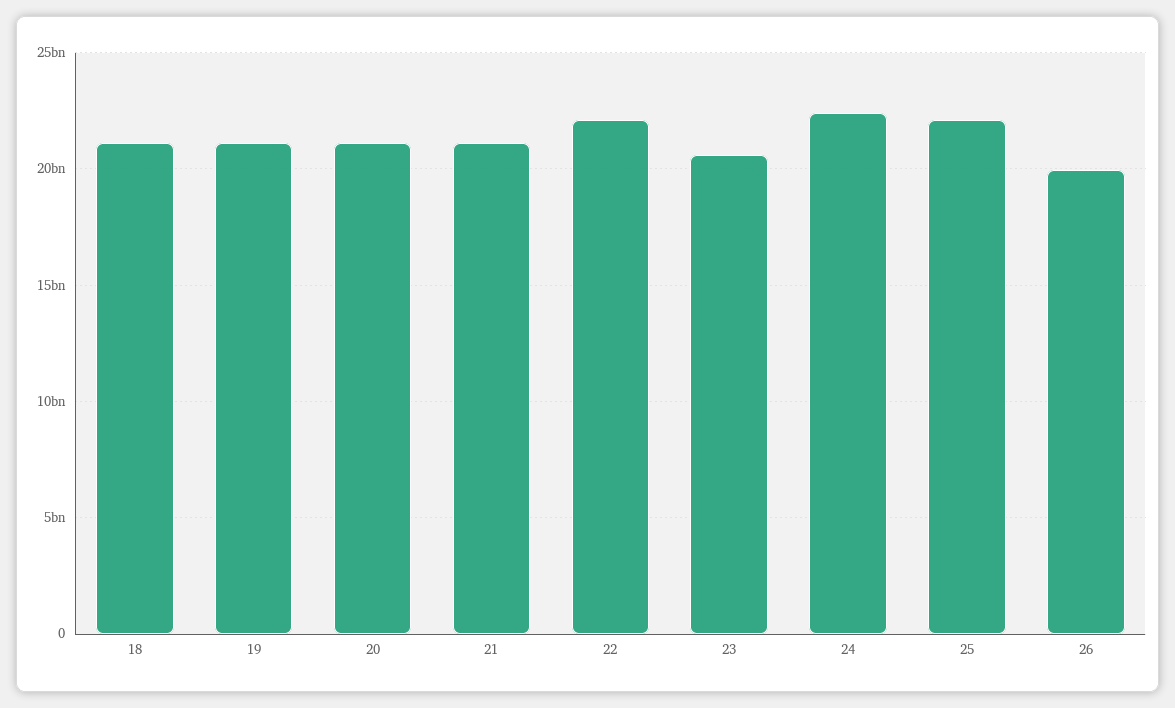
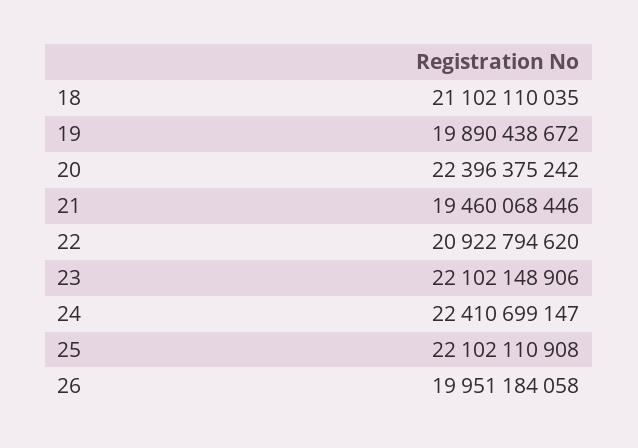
  {
    "18": 21102110035,
-   "19": 21000000000,
+   "19": 19890438672,
-   "20": 21000000000,
+   "20": 22396375242,
-   "21": 21000000000,
+   "21": 19460068446,
-   "22": 22000000000,
+   "22": 20922794620,
-   "23": 20500000000,
+   "23": 22102148906,
    "24": 22410699147,
    "25": 22102110908,
    "26": 19951184058
  }

